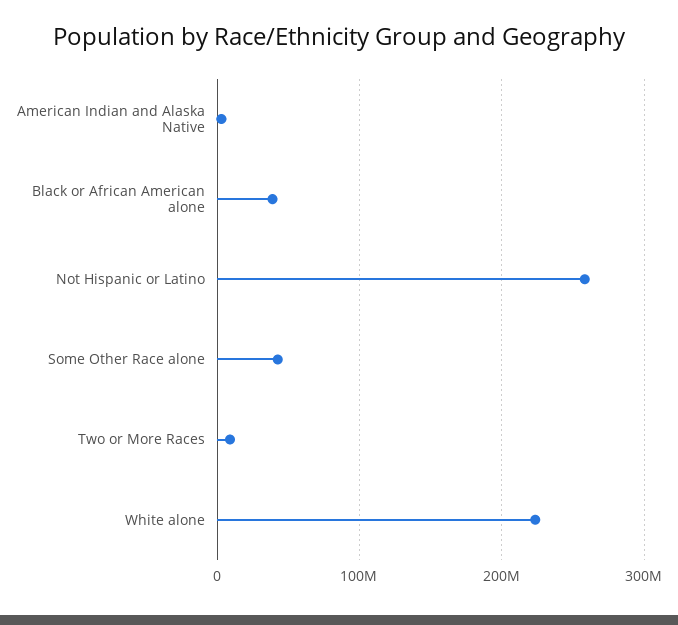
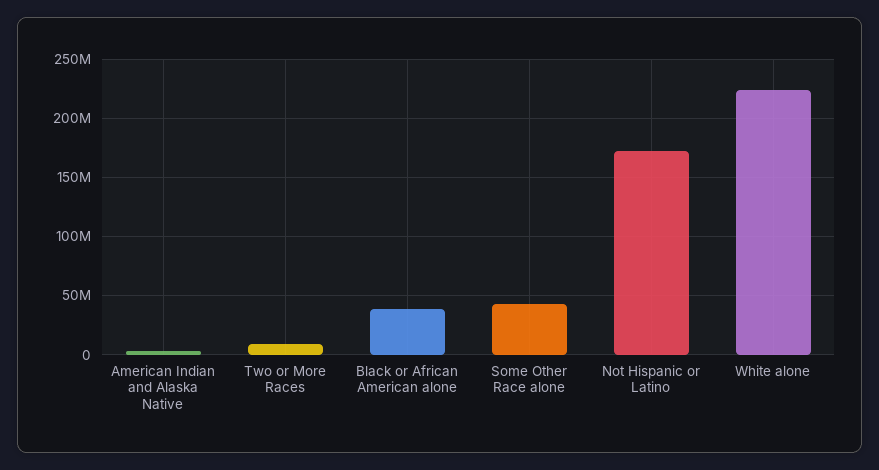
  {
    "American Indian and Alaska Native": 0,
    "Black or African American alone": 40000000,
-   "Not Hispanic or Latino": 260000000,
+   "Not Hispanic or Latino": 170000000,
    "Some Other Race alone": 40000000,
    "Two or More Races": 10000000,
    "White alone": 220000000
  }

